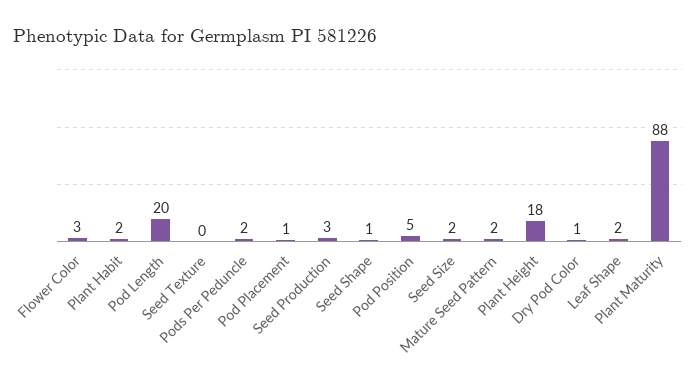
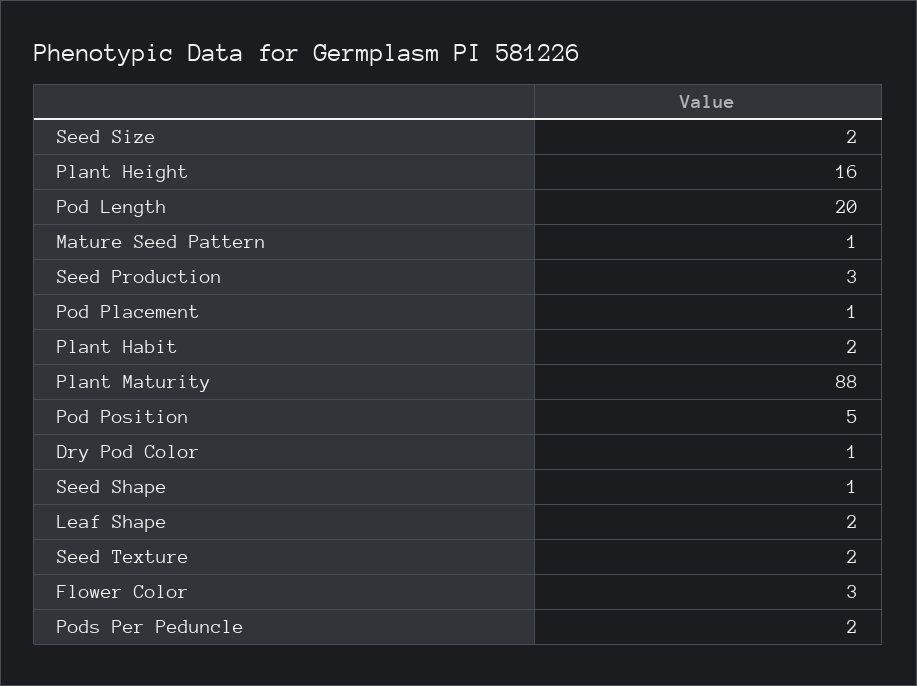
  {
    "Flower Color": 3,
    "Plant Habit": 2,
    "Pod Length": 20,
-   "Seed Texture": 0,
+   "Seed Texture": 2,
    "Pods Per Peduncle": 2,
    "Pod Placement": 1,
    "Seed Production": 3,
    "Seed Shape": 1,
    "Pod Position": 5,
    "Seed Size": 2,
-   "Mature Seed Pattern": 2,
+   "Mature Seed Pattern": 1,
-   "Plant Height": 18,
+   "Plant Height": 16,
    "Dry Pod Color": 1,
    "Leaf Shape": 2,
    "Plant Maturity": 88
  }

